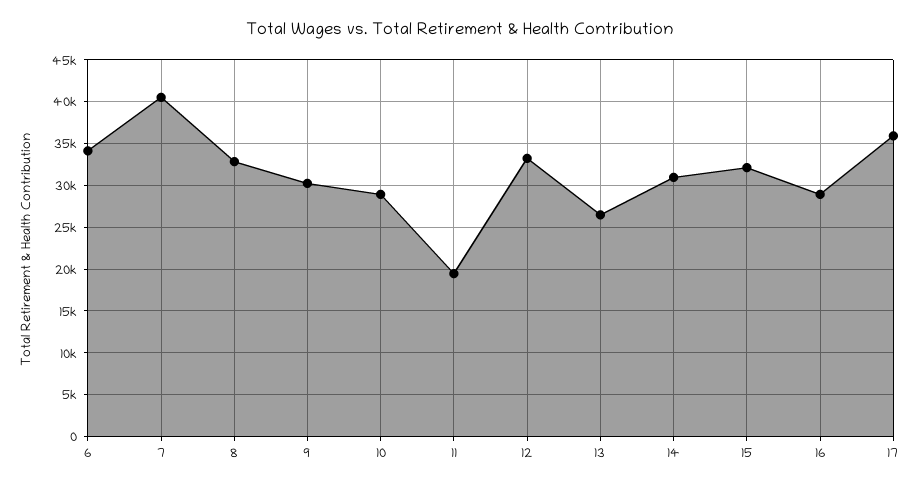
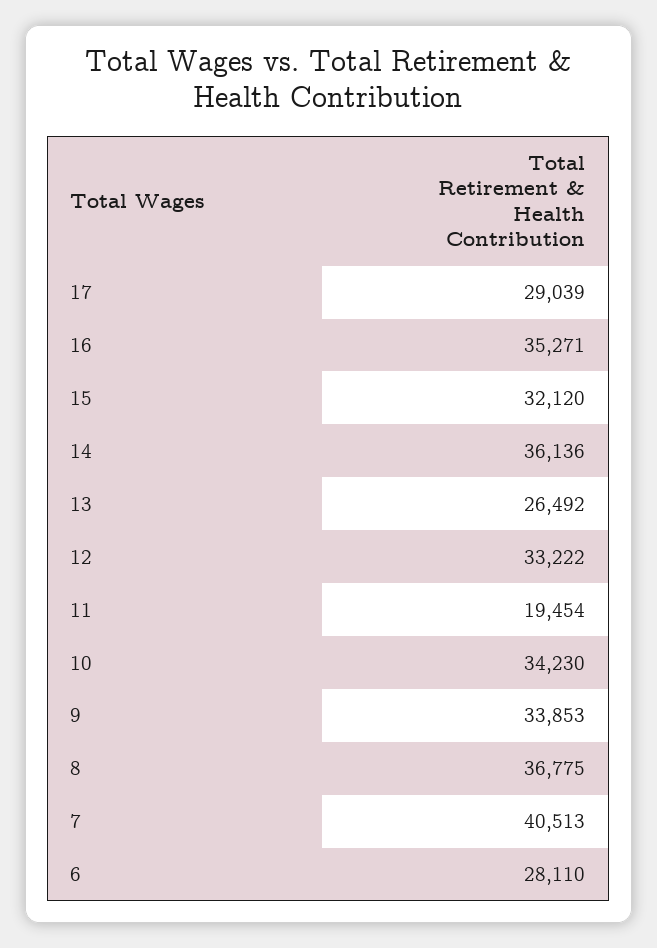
  {
-   "6": 34000,
+   "6": 28110,
    "7": 40513,
-   "8": 33000,
+   "8": 36775,
-   "9": 30000,
+   "9": 33853,
-   "10": 29000,
+   "10": 34230,
    "11": 19454,
    "12": 33222,
    "13": 26492,
-   "14": 31000,
+   "14": 36136,
    "15": 32120,
-   "16": 29000,
+   "16": 35271,
-   "17": 36000
+   "17": 29039
  }

